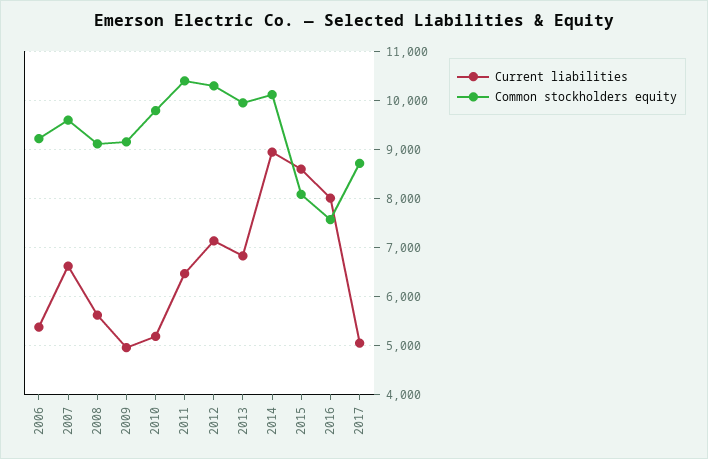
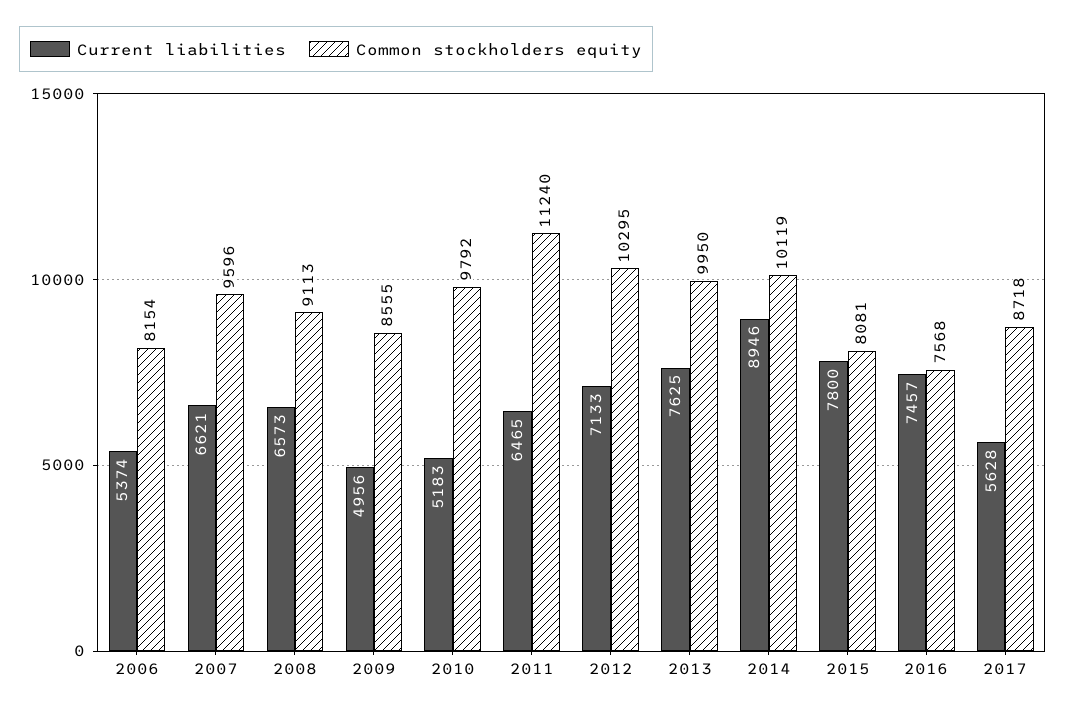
  {
    "Current liabilities": {
      "2006": 5374,
      "2007": 6621,
-     "2008": 5600,
+     "2008": 6573,
      "2009": 4956,
      "2010": 5183,
      "2011": 6465,
      "2012": 7133,
-     "2013": 6800,
+     "2013": 7625,
      "2014": 8946,
-     "2015": 8600,
+     "2015": 7800,
-     "2016": 8000,
+     "2016": 7457,
-     "2017": 5000
+     "2017": 5628
    },
    "Common stockholders equity": {
-     "2006": 9200,
+     "2006": 8154,
      "2007": 9596,
      "2008": 9113,
-     "2009": 9200,
+     "2009": 8555,
      "2010": 9792,
-     "2011": 10400,
+     "2011": 11240,
      "2012": 10295,
      "2013": 9950,
      "2014": 10119,
      "2015": 8081,
      "2016": 7568,
      "2017": 8718
    }
  }

